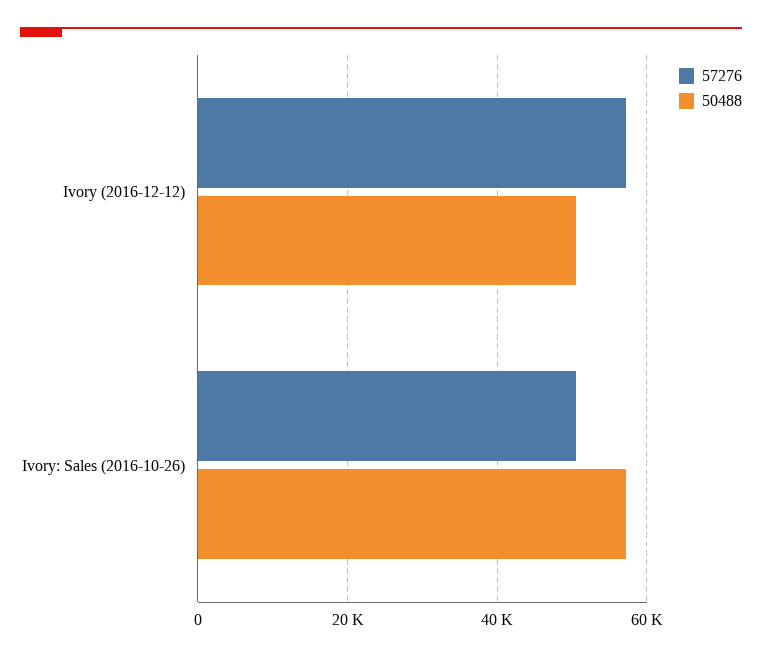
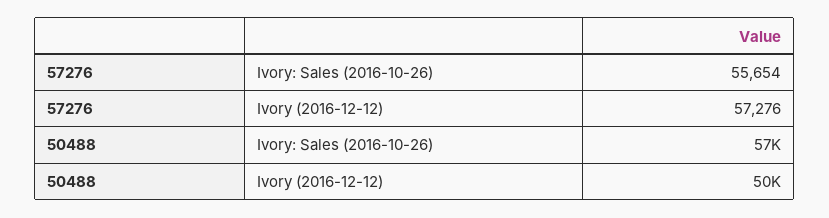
  {
    "57276": {
      "Ivory (2016-12-12)": 57276,
-     "Ivory: Sales (2016-10-26)": 50000
+     "Ivory: Sales (2016-10-26)": 55654
    },
    "50488": {
      "Ivory (2016-12-12)": 50000,
      "Ivory: Sales (2016-10-26)": 57000
    }
  }

